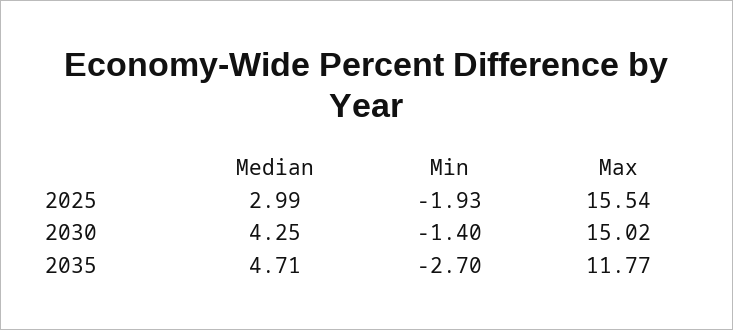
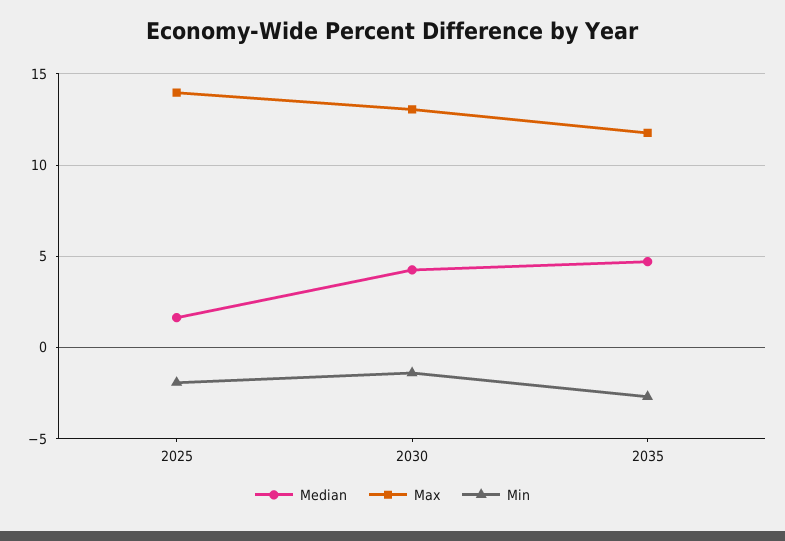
  {
    "Median": {
-     "2025": 2.99,
+     "2025": 1.5,
      "2030": 4.25,
      "2035": 4.71
    },
    "Min": {
      "2025": -1.93,
      "2030": -1.4,
      "2035": -2.7
    },
    "Max": {
-     "2025": 15.54,
+     "2025": 14,
-     "2030": 15.02,
+     "2030": 13,
      "2035": 11.77
    }
  }

